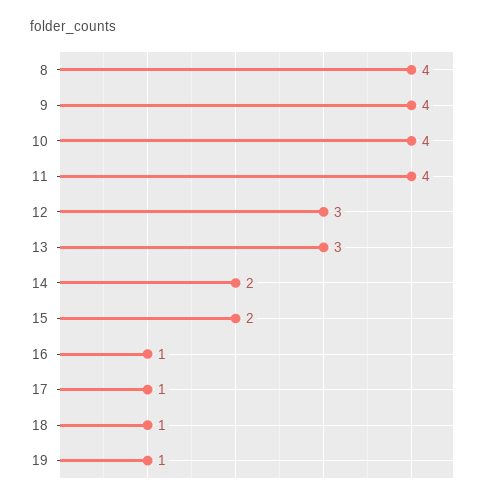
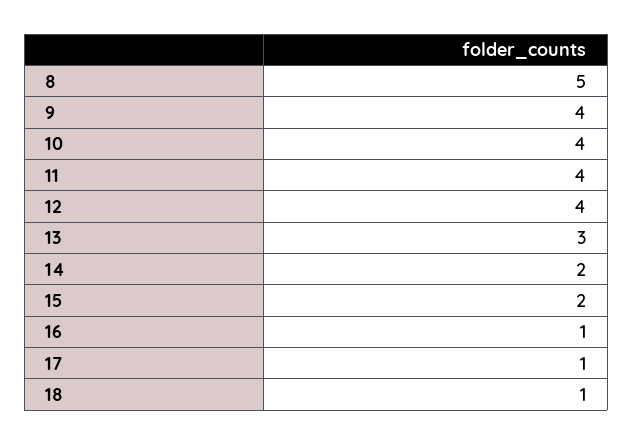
  {
-   "8": 4,
+   "8": 5,
    "9": 4,
    "10": 4,
    "11": 4,
-   "12": 3,
+   "12": 4,
    "13": 3,
    "14": 2,
    "15": 2,
    "16": 1,
    "17": 1,
-   "18": 1,
+   "18": 1
-   "19": 1
  }

